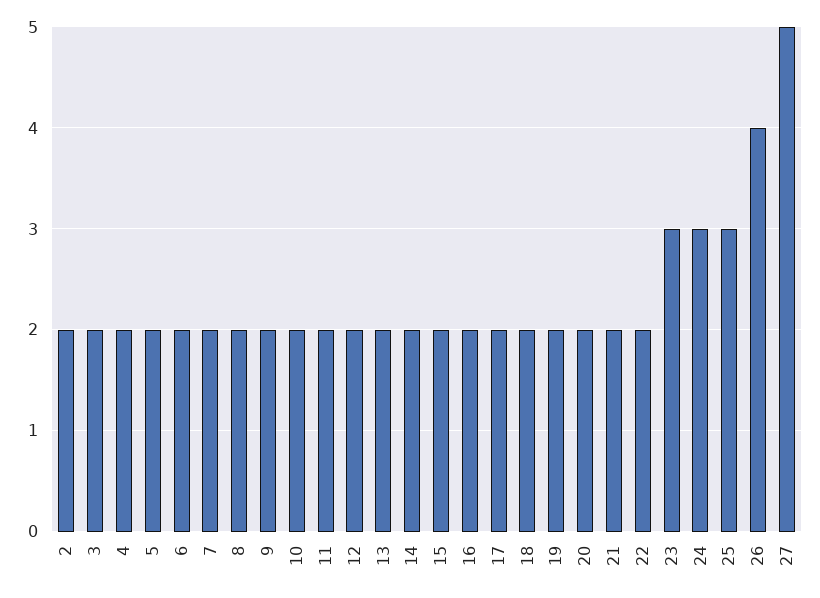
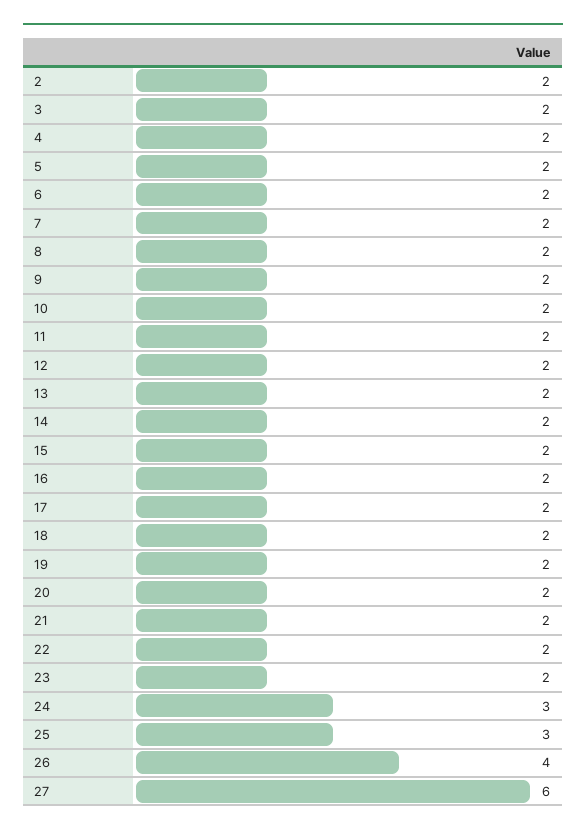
  {
    "2": 2,
    "3": 2,
    "4": 2,
    "5": 2,
    "6": 2,
    "7": 2,
    "8": 2,
    "9": 2,
    "10": 2,
    "11": 2,
    "12": 2,
    "13": 2,
    "14": 2,
    "15": 2,
    "16": 2,
    "17": 2,
    "18": 2,
    "19": 2,
    "20": 2,
    "21": 2,
    "22": 2,
-   "23": 3,
+   "23": 2,
    "24": 3,
    "25": 3,
    "26": 4,
-   "27": 5
+   "27": 6
  }

